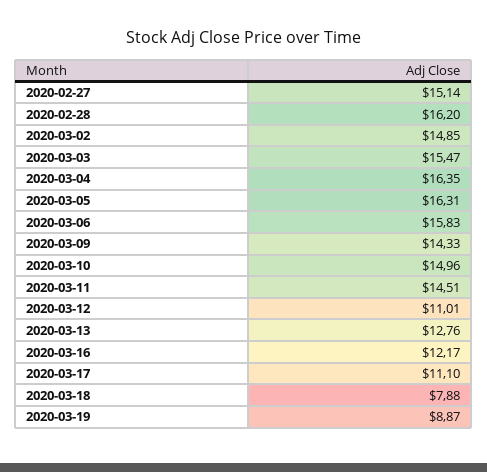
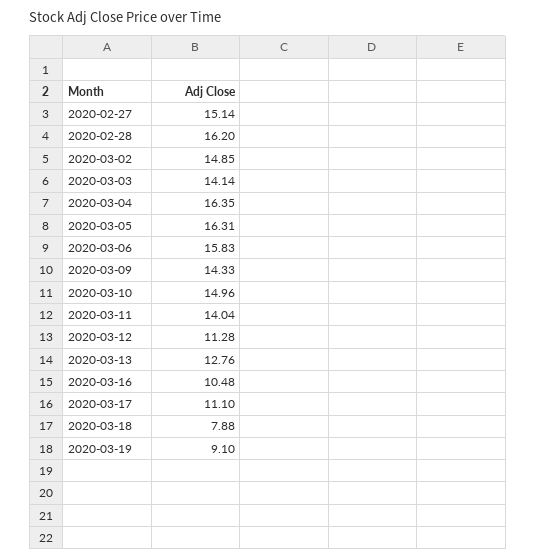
  {
    "2020-02-27": 15.14,
    "2020-02-28": 16.2,
    "2020-03-02": 14.85,
-   "2020-03-03": 15.47,
+   "2020-03-03": 14.14,
    "2020-03-04": 16.35,
    "2020-03-05": 16.31,
    "2020-03-06": 15.83,
    "2020-03-09": 14.33,
    "2020-03-10": 14.96,
-   "2020-03-11": 14.51,
+   "2020-03-11": 14.04,
-   "2020-03-12": 11.01,
+   "2020-03-12": 11.28,
    "2020-03-13": 12.76,
-   "2020-03-16": 12.17,
+   "2020-03-16": 10.48,
    "2020-03-17": 11.1,
    "2020-03-18": 7.88,
-   "2020-03-19": 8.87
+   "2020-03-19": 9.1
  }

